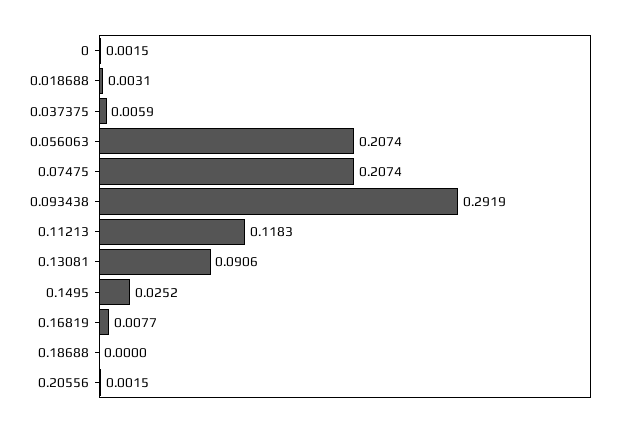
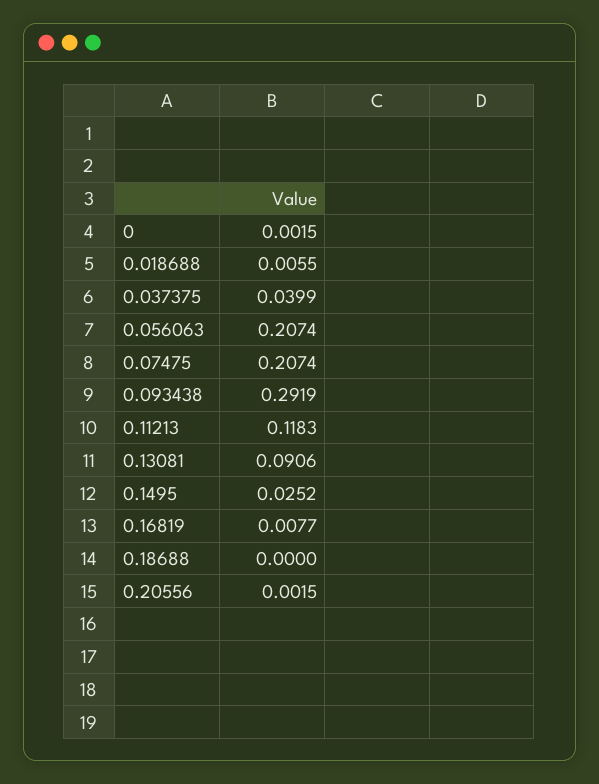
  {
    "0": 0.0015,
-   "0.018688": 0.0031,
+   "0.018688": 0.0055,
-   "0.037375": 0.0059,
+   "0.037375": 0.0399,
    "0.056063": 0.2074,
    "0.07475": 0.2074,
    "0.093438": 0.2919,
    "0.11213": 0.1183,
    "0.13081": 0.0906,
    "0.1495": 0.0252,
    "0.16819": 0.0077,
    "0.18688": 0,
    "0.20556": 0.0015
  }

